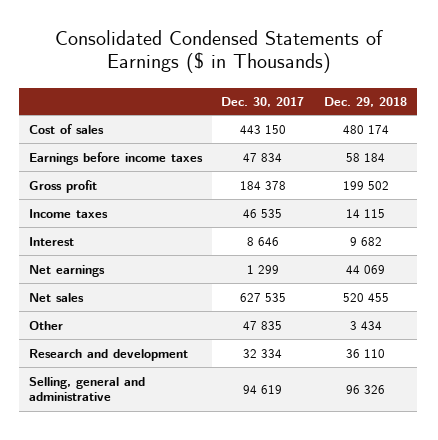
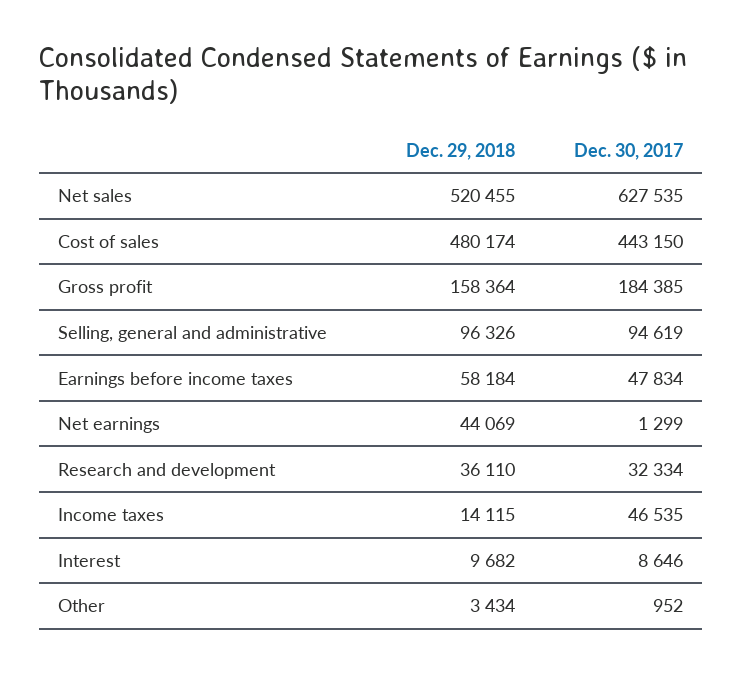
  {
    "Dec. 30, 2017": {
      "Cost of sales": 443150,
      "Earnings before income taxes": 47834,
-     "Gross profit": 184378,
+     "Gross profit": 184385,
      "Income taxes": 46535,
      "Interest": 8646,
      "Net earnings": 1299,
      "Net sales": 627535,
-     "Other": 47835,
+     "Other": 952,
      "Research and development": 32334,
      "Selling, general and administrative": 94619
    },
    "Dec. 29, 2018": {
      "Cost of sales": 480174,
      "Earnings before income taxes": 58184,
-     "Gross profit": 199502,
+     "Gross profit": 158364,
      "Income taxes": 14115,
      "Interest": 9682,
      "Net earnings": 44069,
      "Net sales": 520455,
      "Other": 3434,
      "Research and development": 36110,
      "Selling, general and administrative": 96326
    }
  }

